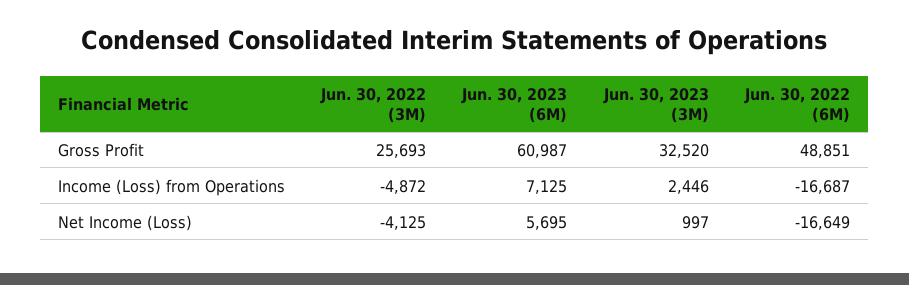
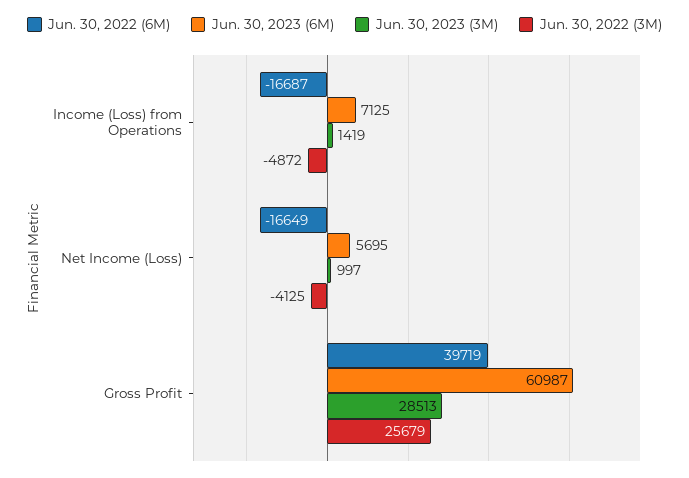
  {
    "Jun. 30, 2022 (3M)": {
-     "Gross Profit": 25693,
+     "Gross Profit": 25679,
      "Income (Loss) from Operations": -4872,
      "Net Income (Loss)": -4125
    },
    "Jun. 30, 2023 (6M)": {
      "Gross Profit": 60987,
      "Income (Loss) from Operations": 7125,
      "Net Income (Loss)": 5695
    },
    "Jun. 30, 2023 (3M)": {
-     "Gross Profit": 32520,
+     "Gross Profit": 28513,
-     "Income (Loss) from Operations": 2446,
+     "Income (Loss) from Operations": 1419,
      "Net Income (Loss)": 997
    },
    "Jun. 30, 2022 (6M)": {
-     "Gross Profit": 48851,
+     "Gross Profit": 39719,
      "Income (Loss) from Operations": -16687,
      "Net Income (Loss)": -16649
    }
  }

